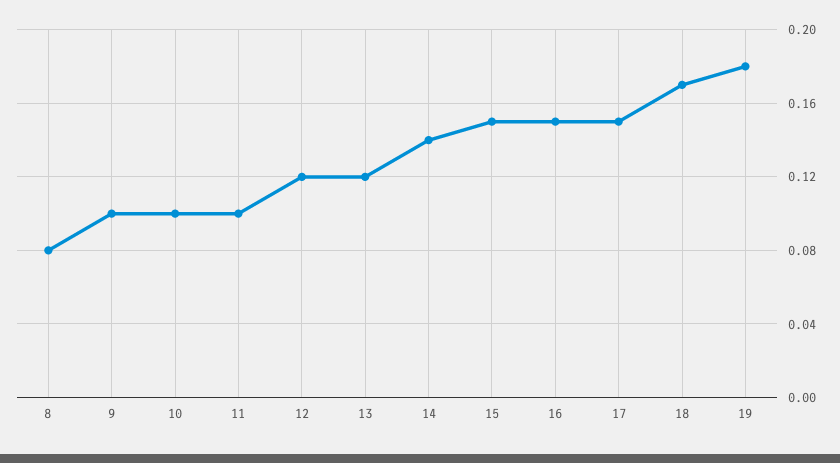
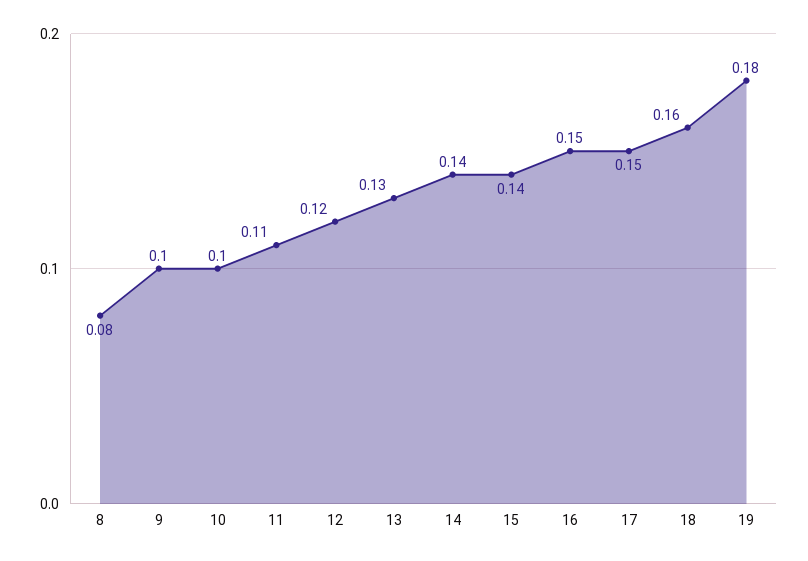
  {
    "8": 0.08,
    "9": 0.1,
    "10": 0.1,
-   "11": 0.1,
+   "11": 0.11,
    "12": 0.12,
-   "13": 0.12,
+   "13": 0.13,
    "14": 0.14,
-   "15": 0.15,
+   "15": 0.14,
    "16": 0.15,
    "17": 0.15,
-   "18": 0.17,
+   "18": 0.16,
    "19": 0.18
  }

